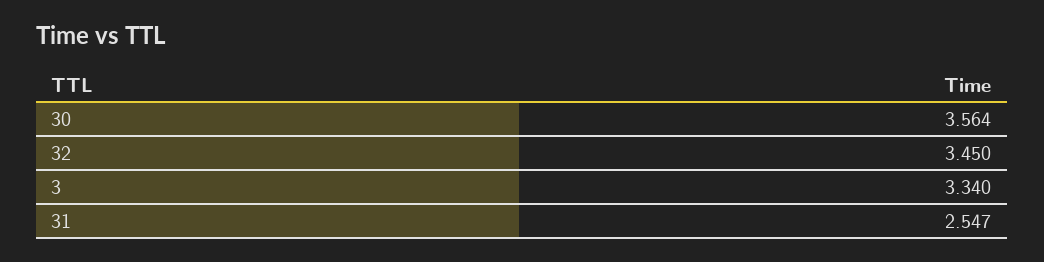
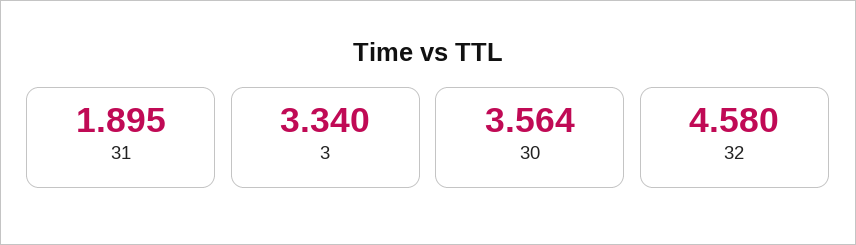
  {
    "30": 3.564,
-   "32": 3.45,
+   "32": 4.58,
    "3": 3.34,
-   "31": 2.547
+   "31": 1.895
  }

